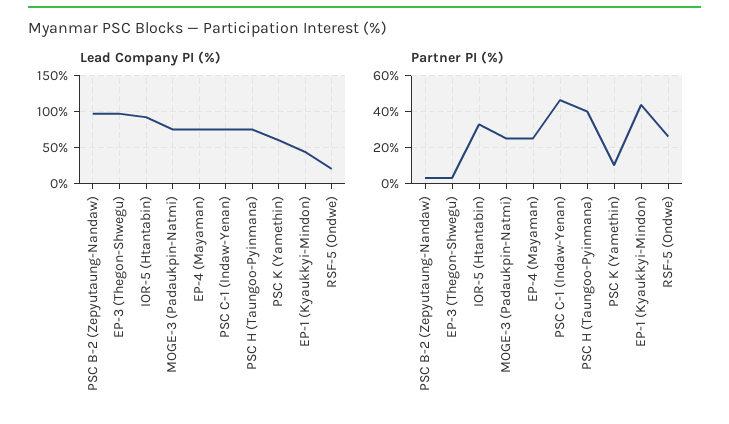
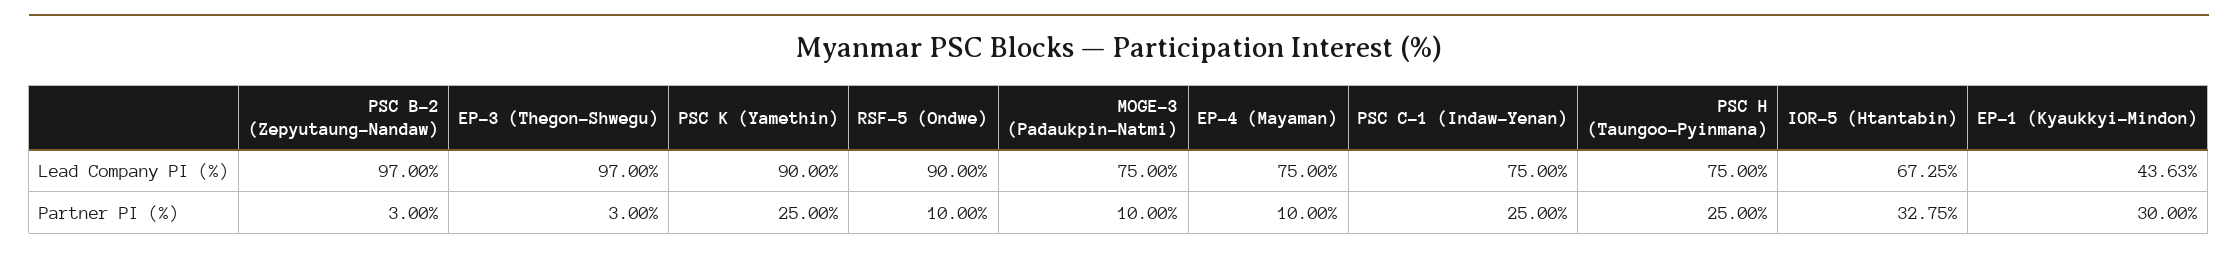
  {
    "Lead Company PI (%)": {
      "PSC B-2 (Zepyutaung-Nandaw)": 97,
      "EP-3 (Thegon-Shwegu)": 97,
-     "IOR-5 (Htantabin)": 90,
+     "IOR-5 (Htantabin)": 67.25,
      "MOGE-3 (Padaukpin-Natmi)": 75,
      "EP-4 (Mayaman)": 75,
      "PSC C-1 (Indaw-Yenan)": 75,
      "PSC H (Taungoo-Pyinmana)": 75,
-     "PSC K (Yamethin)": 60,
+     "PSC K (Yamethin)": 90,
      "EP-1 (Kyaukkyi-Mindon)": 43.63,
-     "RSF-5 (Ondwe)": 20
+     "RSF-5 (Ondwe)": 90
    },
    "Partner PI (%)": {
      "PSC B-2 (Zepyutaung-Nandaw)": 3,
      "EP-3 (Thegon-Shwegu)": 3,
      "IOR-5 (Htantabin)": 32.75,
-     "MOGE-3 (Padaukpin-Natmi)": 25,
+     "MOGE-3 (Padaukpin-Natmi)": 10,
-     "EP-4 (Mayaman)": 25,
+     "EP-4 (Mayaman)": 10,
-     "PSC C-1 (Indaw-Yenan)": 45,
+     "PSC C-1 (Indaw-Yenan)": 25,
-     "PSC H (Taungoo-Pyinmana)": 40,
+     "PSC H (Taungoo-Pyinmana)": 25,
-     "PSC K (Yamethin)": 10,
+     "PSC K (Yamethin)": 25,
-     "EP-1 (Kyaukkyi-Mindon)": 45,
+     "EP-1 (Kyaukkyi-Mindon)": 30,
-     "RSF-5 (Ondwe)": 25
+     "RSF-5 (Ondwe)": 10
    }
  }

